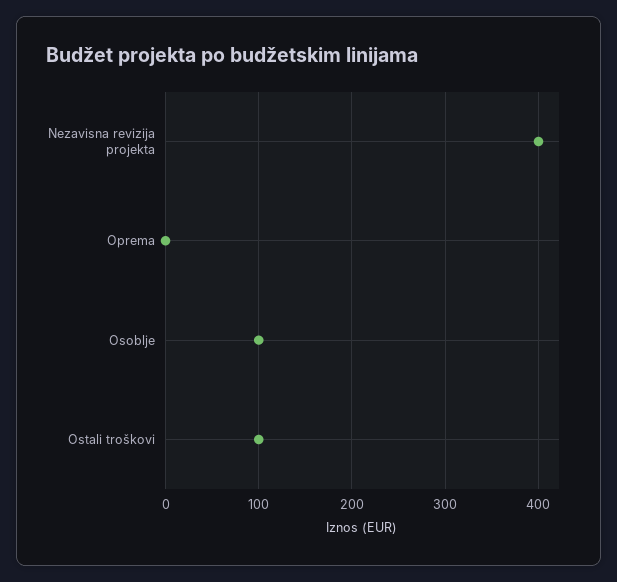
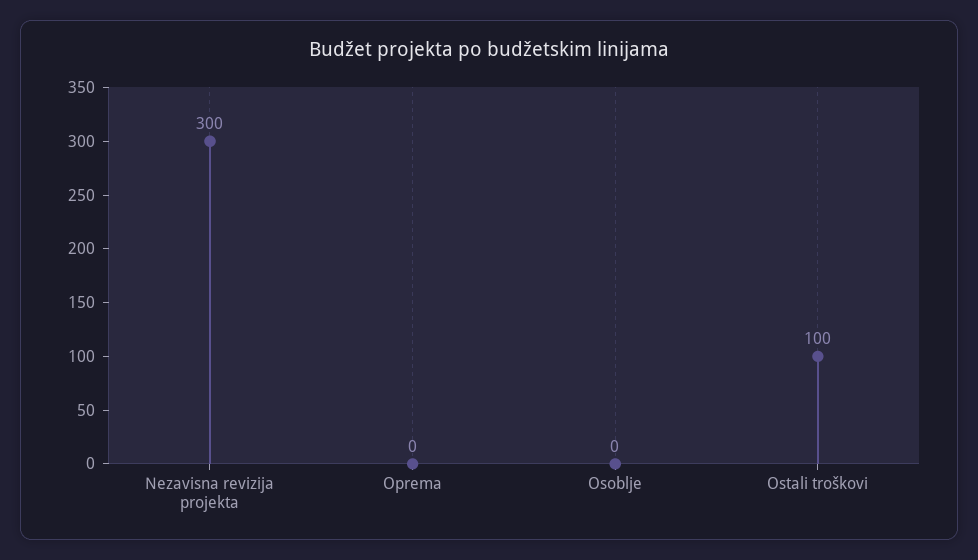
  {
-   "Nezavisna revizija projekta": 400,
+   "Nezavisna revizija projekta": 300,
    "Oprema": 0,
-   "Osoblje": 100,
+   "Osoblje": 0,
    "Ostali troškovi": 100
  }

